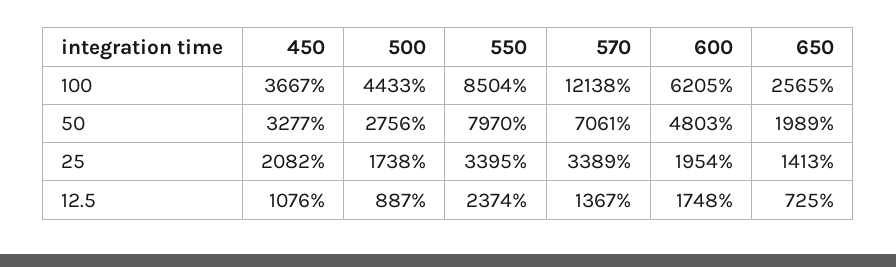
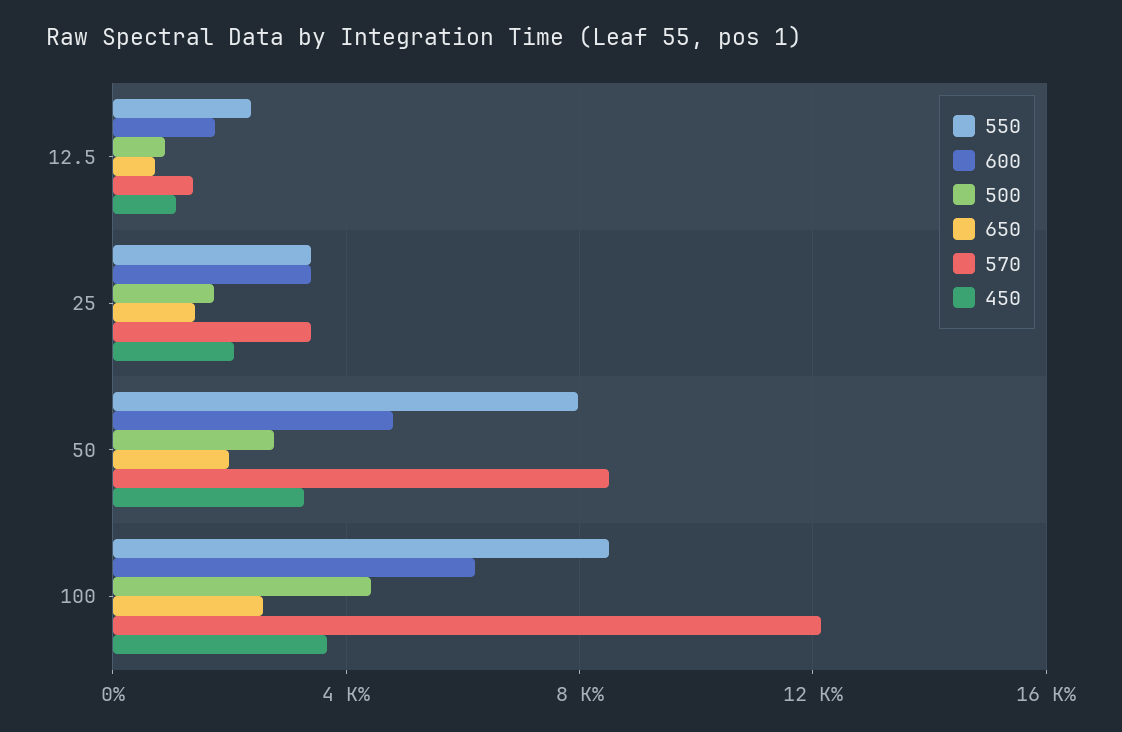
  {
    "450": {
      "100": 3667,
      "50": 3277,
      "25": 2082,
      "12.5": 1076
    },
    "500": {
      "100": 4433,
      "50": 2756,
      "25": 1738,
      "12.5": 887
    },
    "550": {
      "100": 8504,
      "50": 7970,
      "25": 3395,
      "12.5": 2374
    },
    "570": {
      "100": 12138,
-     "50": 7061,
+     "50": 8500,
      "25": 3389,
      "12.5": 1367
    },
    "600": {
      "100": 6205,
      "50": 4803,
-     "25": 1954,
+     "25": 3500,
      "12.5": 1748
    },
    "650": {
      "100": 2565,
      "50": 1989,
      "25": 1413,
      "12.5": 725
    }
  }

